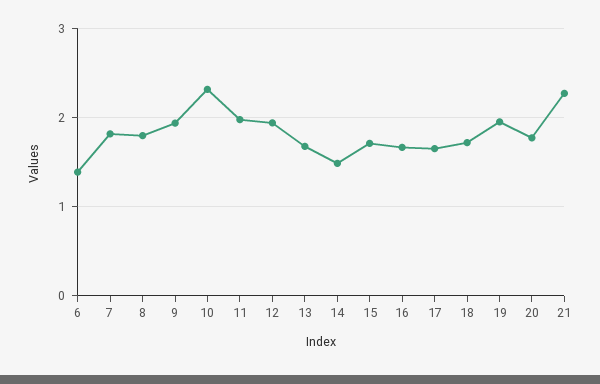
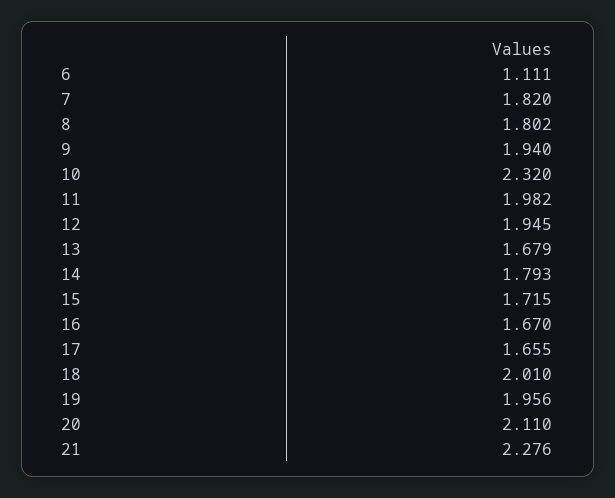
  {
-   "6": 1.4,
+   "6": 1.111,
    "7": 1.82,
    "8": 1.802,
    "9": 1.94,
    "10": 2.32,
    "11": 1.982,
    "12": 1.945,
    "13": 1.679,
-   "14": 1.5,
+   "14": 1.793,
    "15": 1.715,
    "16": 1.67,
    "17": 1.655,
-   "18": 1.7,
+   "18": 2.01,
    "19": 1.956,
-   "20": 1.8,
+   "20": 2.11,
    "21": 2.276
  }

